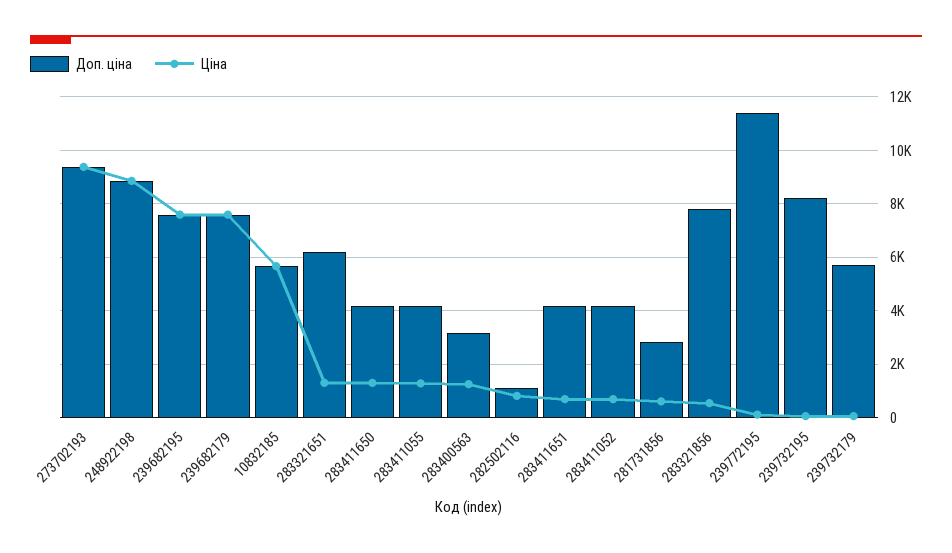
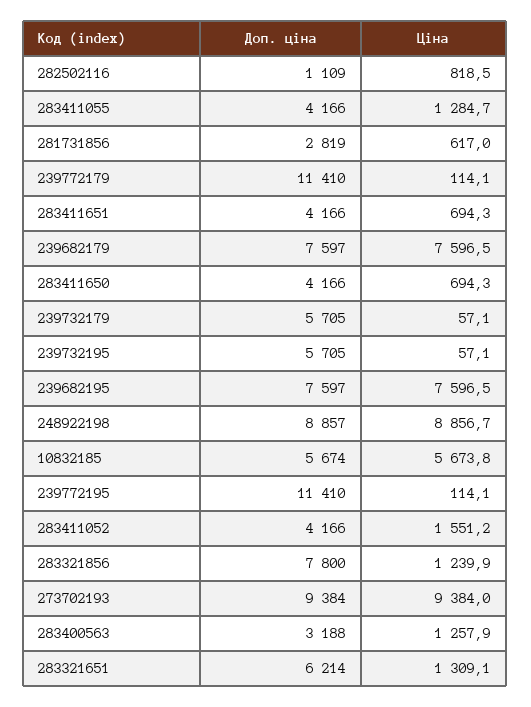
  {
    "Доп. ціна": {
      "273702193": 9384,
      "248922198": 8857,
      "239682195": 7597,
      "239682179": 7597,
      "10832185": 5674,
      "283321651": 6214,
      "283411650": 4166,
      "283411055": 4166,
      "283400563": 3188,
      "282502116": 1109,
      "283411651": 4166,
      "283411052": 4166,
      "281731856": 2819,
      "283321856": 7800,
      "239772195": 11410,
-     "239732195": 8250,
+     "239732195": 5705,
-     "239732179": 5705
+     "239732179": 5705,
+     "239772179": 11410
    },
    "Ціна": {
      "273702193": 9384,
      "248922198": 8856.7,
      "239682195": 7596.5,
      "239682179": 7596.5,
      "10832185": 5673.8,
      "283321651": 1309.1,
-     "283411650": 1250,
+     "283411650": 694.3,
      "283411055": 1284.7,
      "283400563": 1257.9,
      "282502116": 818.5,
      "283411651": 694.3,
-     "283411052": 750,
+     "283411052": 1551.2,
      "281731856": 617,
-     "283321856": 500,
+     "283321856": 1239.9,
      "239772195": 114.1,
      "239732195": 57.1,
-     "239732179": 57.1
+     "239732179": 57.1,
+     "239772179": 114.1
    }
  }

